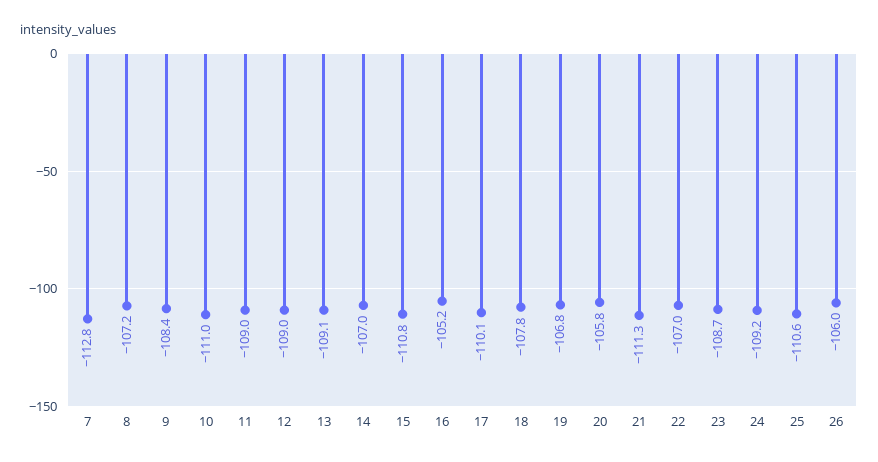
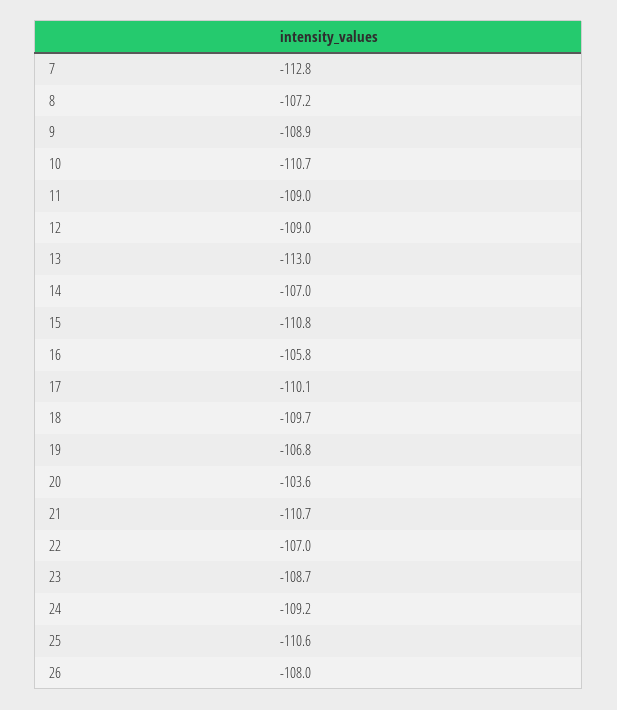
  {
    "7": -112.8,
    "8": -107.2,
-   "9": -108.4,
+   "9": -108.9,
-   "10": -111,
+   "10": -110.7,
    "11": -109,
    "12": -109,
-   "13": -109.1,
+   "13": -113,
    "14": -107,
    "15": -110.8,
-   "16": -105.2,
+   "16": -105.8,
    "17": -110.1,
-   "18": -107.8,
+   "18": -109.7,
    "19": -106.8,
-   "20": -105.8,
+   "20": -103.6,
-   "21": -111.3,
+   "21": -110.7,
    "22": -107,
    "23": -108.7,
    "24": -109.2,
    "25": -110.6,
-   "26": -106
+   "26": -108
  }

